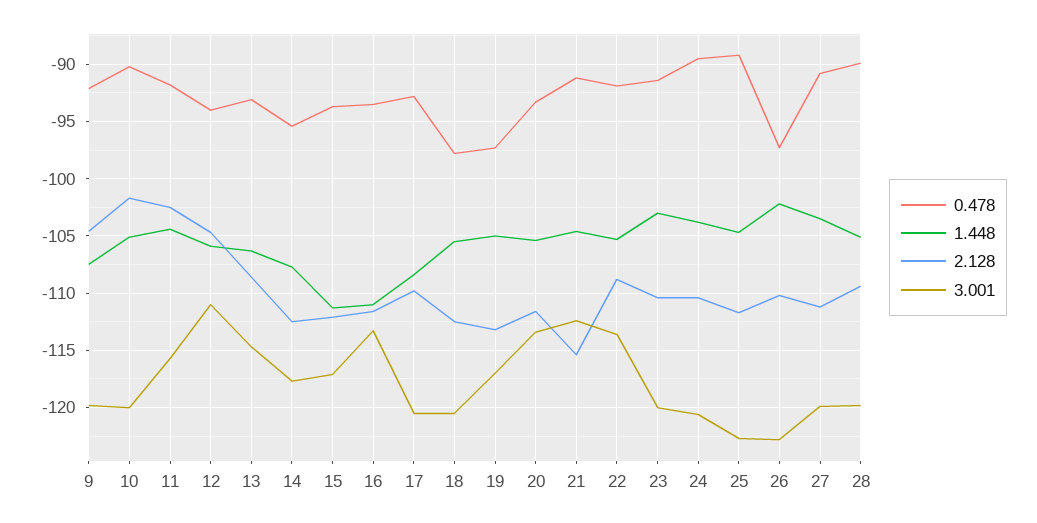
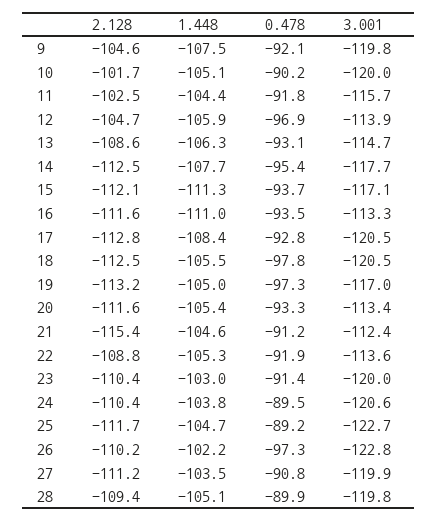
  {
    "0.478": {
      "9": -92.1,
      "10": -90.2,
      "11": -91.8,
-     "12": -94,
+     "12": -96.9,
      "13": -93.1,
      "14": -95.4,
      "15": -93.7,
      "16": -93.5,
      "17": -92.8,
      "18": -97.8,
      "19": -97.3,
      "20": -93.3,
      "21": -91.2,
      "22": -91.9,
      "23": -91.4,
      "24": -89.5,
      "25": -89.2,
      "26": -97.3,
      "27": -90.8,
      "28": -89.9
    },
    "1.448": {
      "9": -107.5,
      "10": -105.1,
      "11": -104.4,
      "12": -105.9,
      "13": -106.3,
      "14": -107.7,
      "15": -111.3,
      "16": -111,
      "17": -108.4,
      "18": -105.5,
      "19": -105,
      "20": -105.4,
      "21": -104.6,
      "22": -105.3,
      "23": -103,
      "24": -103.8,
      "25": -104.7,
      "26": -102.2,
      "27": -103.5,
      "28": -105.1
    },
    "2.128": {
      "9": -104.6,
      "10": -101.7,
      "11": -102.5,
      "12": -104.7,
      "13": -108.6,
      "14": -112.5,
      "15": -112.1,
      "16": -111.6,
-     "17": -110,
+     "17": -112.8,
      "18": -112.5,
      "19": -113.2,
      "20": -111.6,
      "21": -115.4,
      "22": -108.8,
      "23": -110.4,
      "24": -110.4,
      "25": -111.7,
      "26": -110.2,
      "27": -111.2,
      "28": -109.4
    },
    "3.001": {
      "9": -119.8,
      "10": -120,
      "11": -115.7,
-     "12": -111,
+     "12": -113.9,
      "13": -114.7,
      "14": -117.7,
      "15": -117.1,
      "16": -113.3,
      "17": -120.5,
      "18": -120.5,
      "19": -117,
      "20": -113.4,
      "21": -112.4,
      "22": -113.6,
      "23": -120,
      "24": -120.6,
      "25": -122.7,
      "26": -122.8,
      "27": -119.9,
      "28": -119.8
    }
  }

